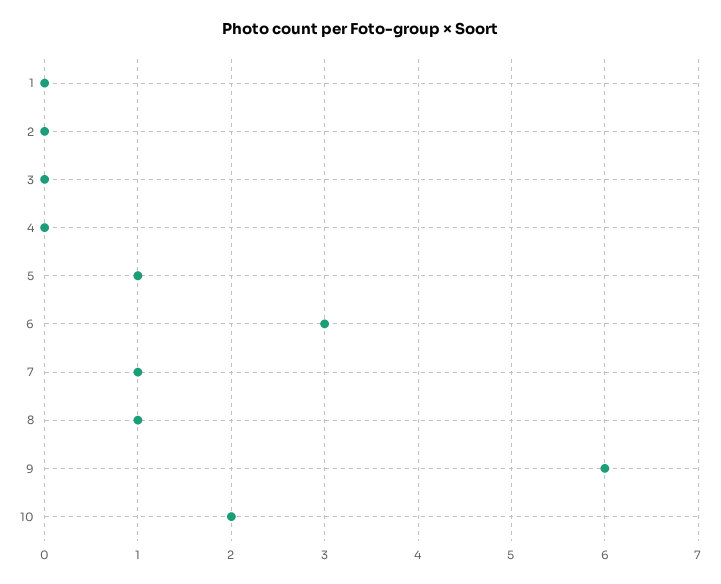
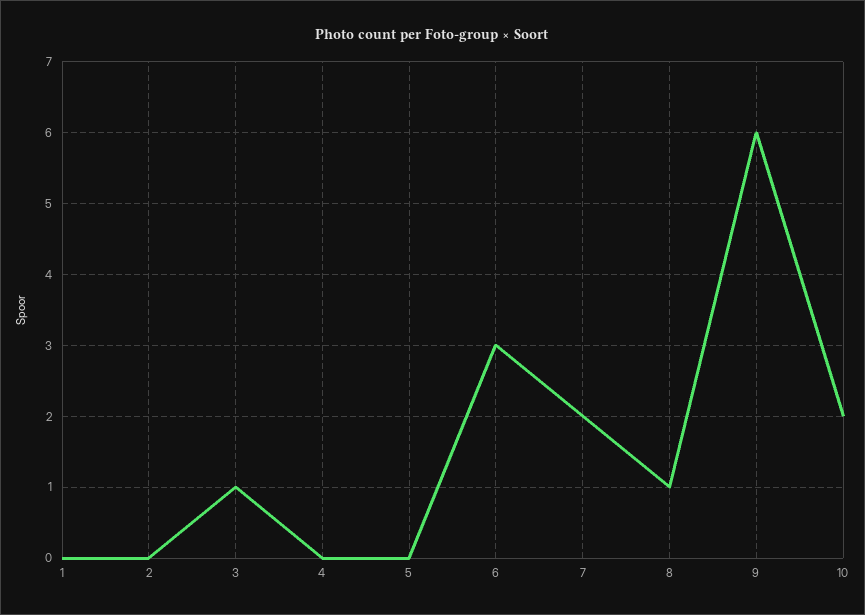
  {
    "1": 0,
    "2": 0,
-   "3": 0,
+   "3": 1,
    "4": 0,
-   "5": 1,
+   "5": 0,
    "6": 3,
-   "7": 1,
+   "7": 2,
    "8": 1,
    "9": 6,
    "10": 2
  }

